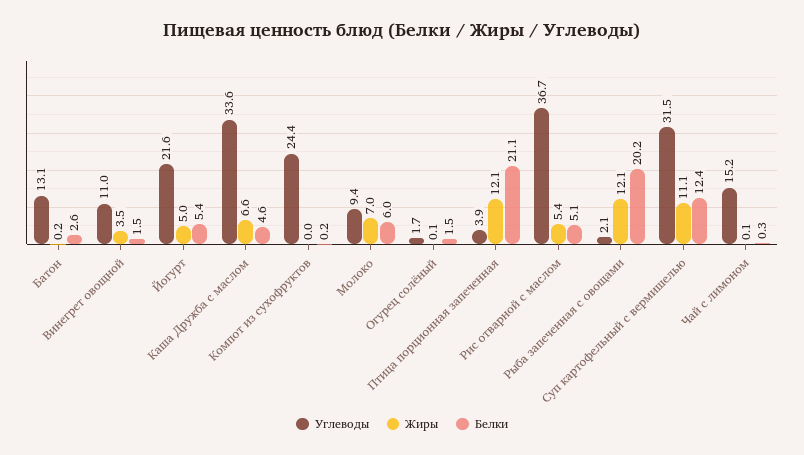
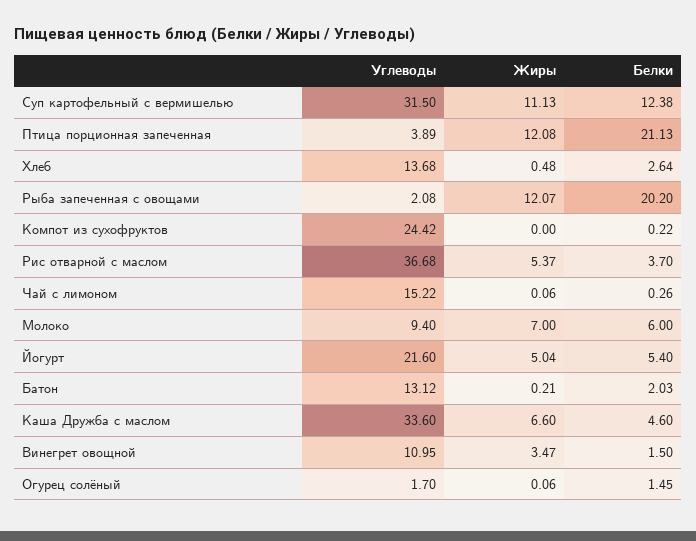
  {
    "Углеводы": {
      "Батон": 13.12,
      "Винегрет овощной": 10.95,
      "Йогурт": 21.6,
      "Каша Дружба с маслом": 33.6,
      "Компот из сухофруктов": 24.42,
      "Молоко": 9.4,
      "Огурец солёный": 1.7,
      "Птица порционная запеченная": 3.89,
      "Рис отварной с маслом": 36.68,
      "Рыба запеченная с овощами": 2.08,
      "Суп картофельный с вермишелью": 31.5,
-     "Чай с лимоном": 15.22
+     "Чай с лимоном": 15.22,
+     "Хлеб": 13.68
    },
    "Жиры": {
      "Батон": 0.21,
      "Винегрет овощной": 3.47,
      "Йогурт": 5.04,
      "Каша Дружба с маслом": 6.6,
      "Компот из сухофруктов": 0,
      "Молоко": 7,
      "Огурец солёный": 0.06,
      "Птица порционная запеченная": 12.08,
      "Рис отварной с маслом": 5.37,
      "Рыба запеченная с овощами": 12.07,
      "Суп картофельный с вермишелью": 11.13,
-     "Чай с лимоном": 0.06
+     "Чай с лимоном": 0.06,
+     "Хлеб": 0.48
    },
    "Белки": {
-     "Батон": 2.6,
+     "Батон": 2.03,
      "Винегрет овощной": 1.5,
      "Йогурт": 5.4,
      "Каша Дружба с маслом": 4.6,
      "Компот из сухофруктов": 0.22,
      "Молоко": 6,
      "Огурец солёный": 1.45,
      "Птица порционная запеченная": 21.13,
-     "Рис отварной с маслом": 5.1,
+     "Рис отварной с маслом": 3.7,
      "Рыба запеченная с овощами": 20.2,
      "Суп картофельный с вермишелью": 12.38,
-     "Чай с лимоном": 0.26
+     "Чай с лимоном": 0.26,
+     "Хлеб": 2.64
    }
  }

